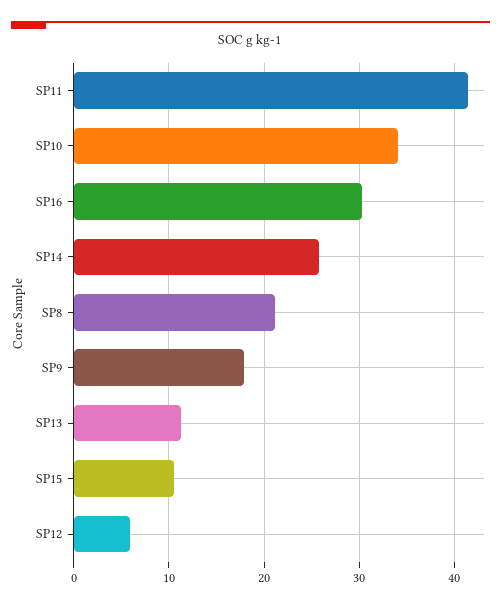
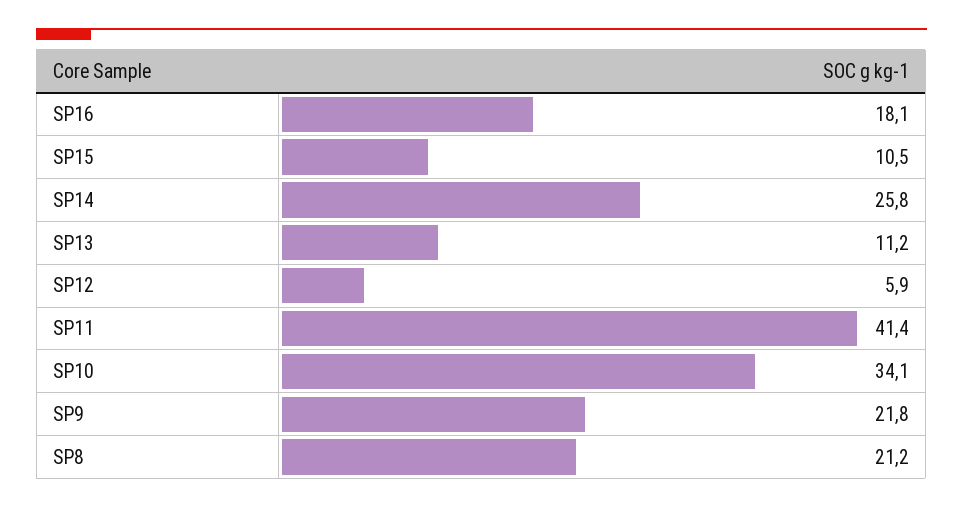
  {
    "SP11": 41.4,
    "SP10": 34.1,
-   "SP16": 30,
+   "SP16": 18.1,
    "SP14": 25.8,
    "SP8": 21.2,
-   "SP9": 18,
+   "SP9": 21.8,
    "SP13": 11.2,
    "SP15": 10.5,
    "SP12": 5.9
  }

